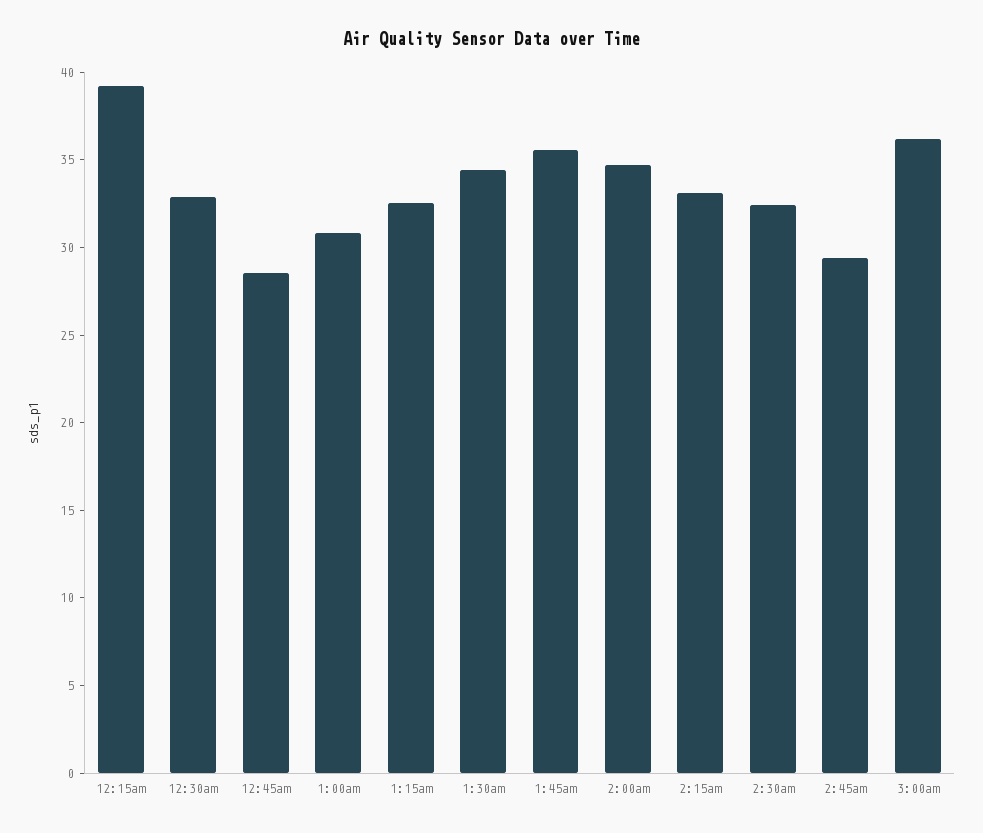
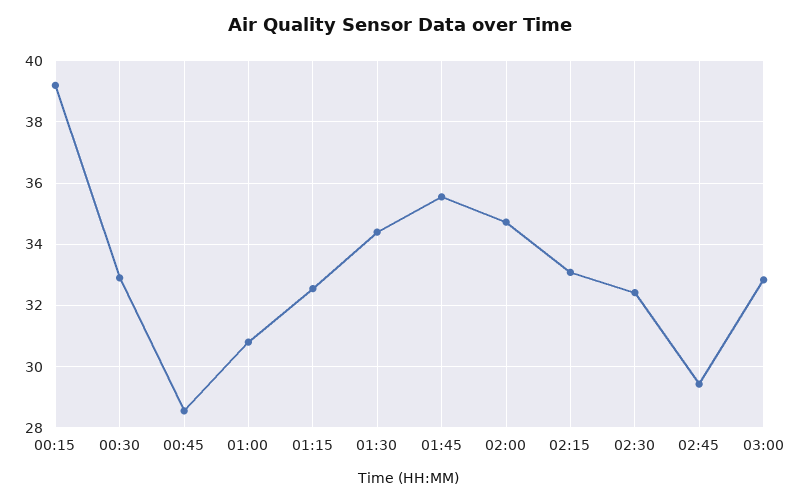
  {
    "12:15am": 39.2,
    "12:30am": 33,
    "12:45am": 28.6,
    "1:00am": 30.8,
    "1:15am": 32.6,
    "1:30am": 34.4,
    "1:45am": 35.6,
    "2:00am": 34.8,
    "2:15am": 33,
    "2:30am": 32.4,
    "2:45am": 29.4,
-   "3:00am": 36
+   "3:00am": 32.8
  }

